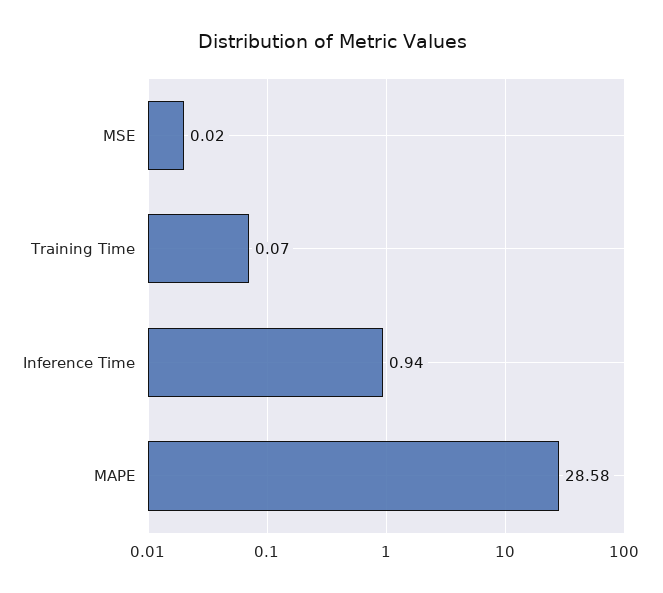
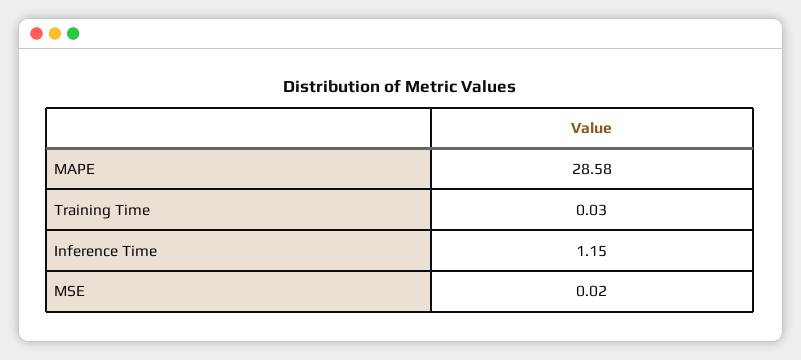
  {
    "MSE": 0.02,
-   "Training Time": 0.07,
+   "Training Time": 0.03,
-   "Inference Time": 0.94,
+   "Inference Time": 1.15,
    "MAPE": 28.58
  }

